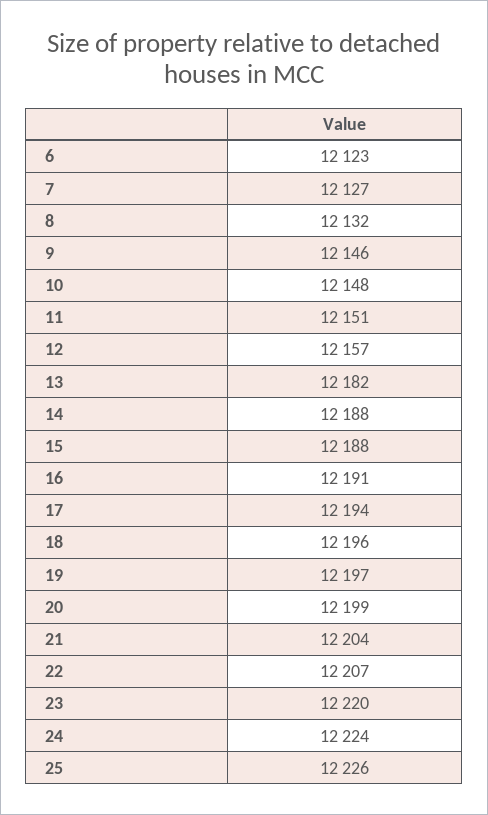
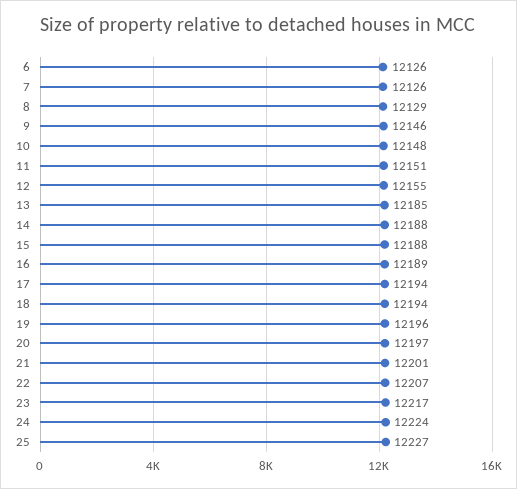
  {
-   "6": 12123,
+   "6": 12126,
-   "7": 12127,
+   "7": 12126,
-   "8": 12132,
+   "8": 12129,
    "9": 12146,
    "10": 12148,
    "11": 12151,
-   "12": 12157,
+   "12": 12155,
-   "13": 12182,
+   "13": 12185,
    "14": 12188,
    "15": 12188,
-   "16": 12191,
+   "16": 12189,
    "17": 12194,
-   "18": 12196,
+   "18": 12194,
-   "19": 12197,
+   "19": 12196,
-   "20": 12199,
+   "20": 12197,
-   "21": 12204,
+   "21": 12201,
    "22": 12207,
-   "23": 12220,
+   "23": 12217,
    "24": 12224,
-   "25": 12226
+   "25": 12227
  }

